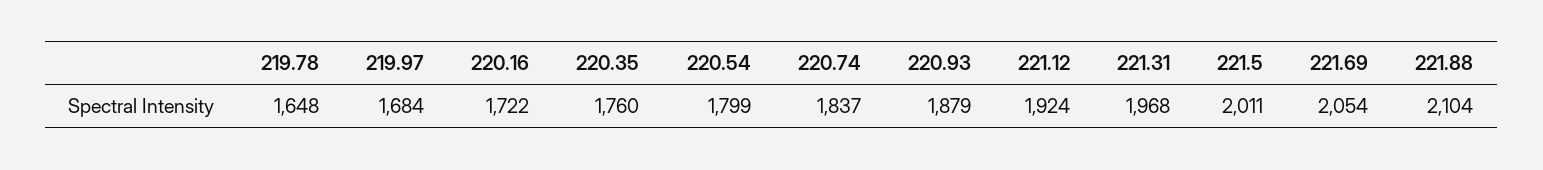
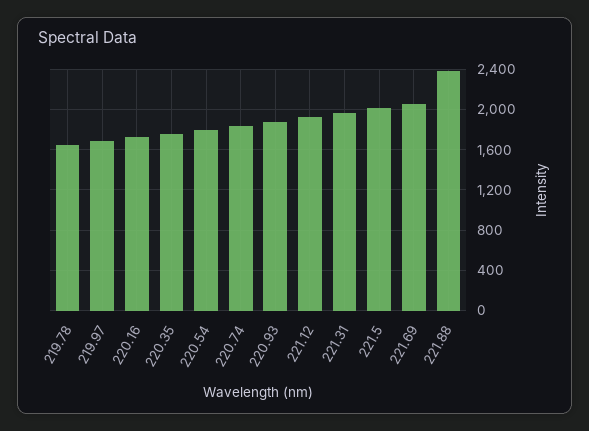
  {
    "219.78": 1648,
    "219.97": 1684,
    "220.16": 1722,
    "220.35": 1760,
    "220.54": 1799,
    "220.74": 1837,
    "220.93": 1879,
    "221.12": 1924,
    "221.31": 1968,
    "221.5": 2011,
    "221.69": 2054,
-   "221.88": 2104
+   "221.88": 2400
  }

